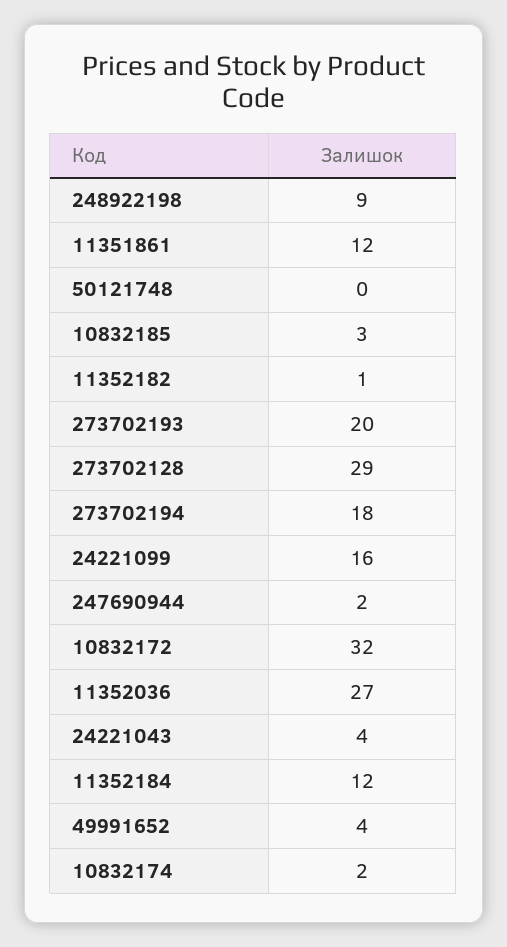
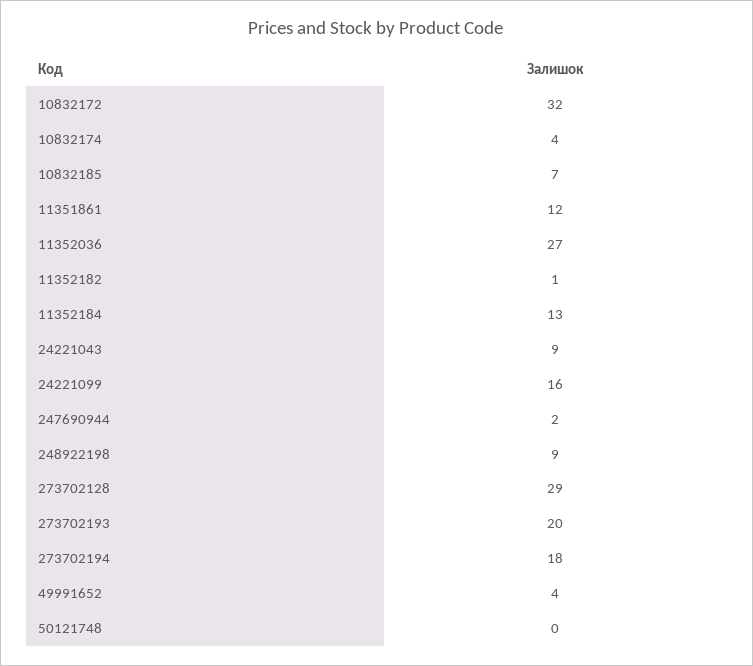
  {
    "248922198": 9,
    "11351861": 12,
    "50121748": 0,
-   "10832185": 3,
+   "10832185": 7,
    "11352182": 1,
    "273702193": 20,
    "273702128": 29,
    "273702194": 18,
    "24221099": 16,
    "247690944": 2,
    "10832172": 32,
    "11352036": 27,
-   "24221043": 4,
+   "24221043": 9,
-   "11352184": 12,
+   "11352184": 13,
    "49991652": 4,
-   "10832174": 2
+   "10832174": 4
  }

